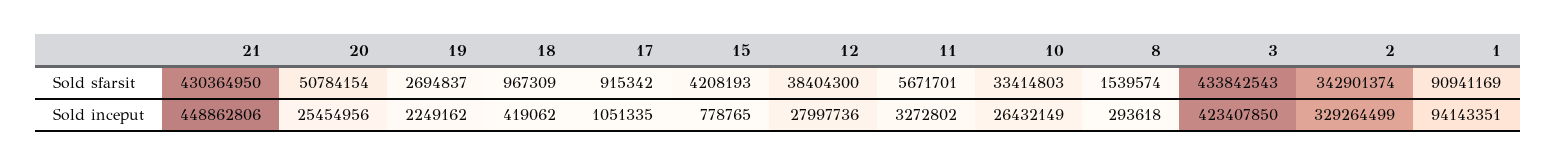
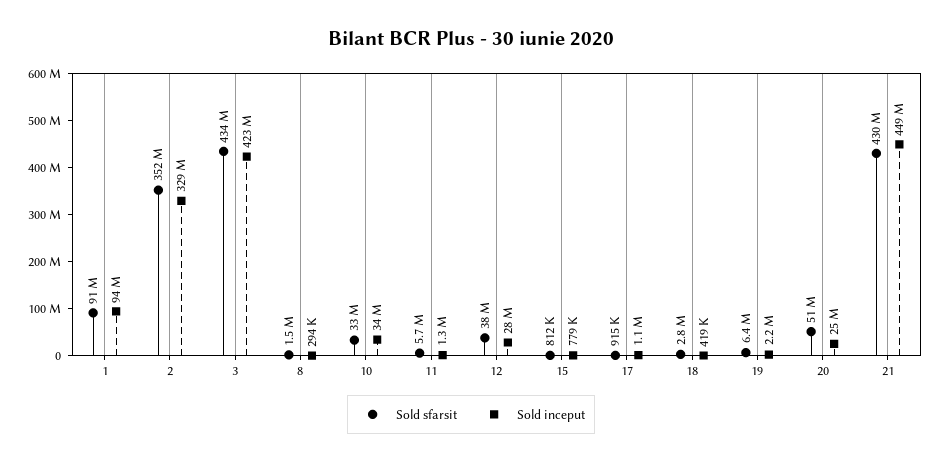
  {
    "Sold sfarsit": {
      "21": 430364950,
      "20": 50784154,
-     "19": 2694837,
+     "19": 6400000,
-     "18": 967309,
+     "18": 2800000,
      "17": 915342,
-     "15": 4208193,
+     "15": 812000,
      "12": 38404300,
      "11": 5671701,
      "10": 33414803,
      "8": 1539574,
      "3": 433842543,
-     "2": 342901374,
+     "2": 352000000,
      "1": 90941169
    },
    "Sold inceput": {
      "21": 448862806,
      "20": 25454956,
      "19": 2249162,
      "18": 419062,
      "17": 1051335,
      "15": 778765,
      "12": 27997736,
-     "11": 3272802,
+     "11": 1300000,
-     "10": 26432149,
+     "10": 34000000,
      "8": 293618,
      "3": 423407850,
      "2": 329264499,
      "1": 94143351
    }
  }

